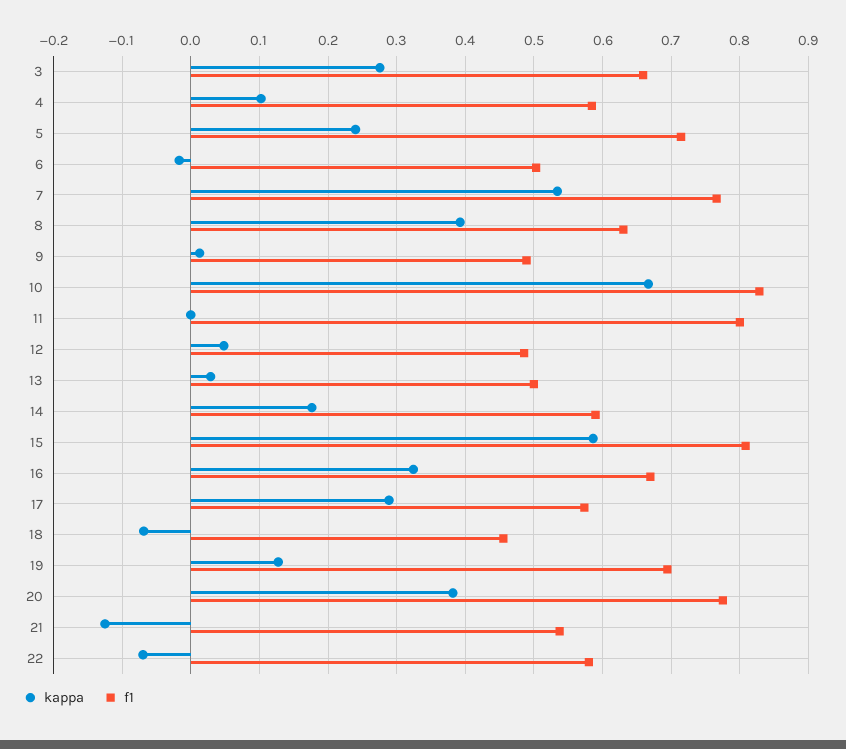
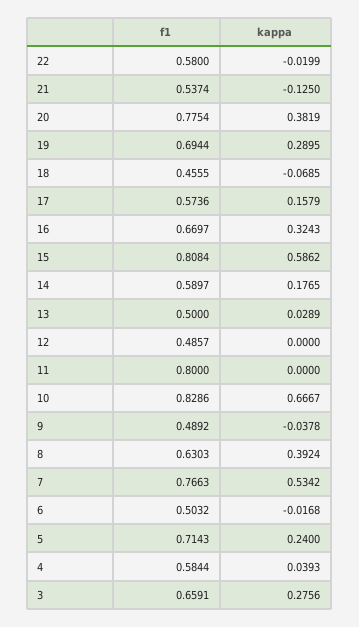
  {
    "kappa": {
      "3": 0.2756,
-     "4": 0.1,
+     "4": 0.0393,
      "5": 0.24,
      "6": -0.0168,
      "7": 0.5342,
      "8": 0.3924,
-     "9": 0.01,
+     "9": -0.0378,
      "10": 0.6667,
      "11": 0,
-     "12": 0.05,
+     "12": 0,
      "13": 0.0289,
      "14": 0.1765,
      "15": 0.5862,
      "16": 0.3243,
-     "17": 0.29,
+     "17": 0.1579,
      "18": -0.0685,
-     "19": 0.13,
+     "19": 0.2895,
      "20": 0.3819,
      "21": -0.125,
-     "22": -0.07
+     "22": -0.0199
    },
    "f1": {
      "3": 0.6591,
      "4": 0.5844,
      "5": 0.7143,
      "6": 0.5032,
      "7": 0.7663,
      "8": 0.6303,
      "9": 0.4892,
      "10": 0.8286,
      "11": 0.8,
      "12": 0.4857,
      "13": 0.5,
      "14": 0.5897,
      "15": 0.8084,
      "16": 0.6697,
      "17": 0.5736,
      "18": 0.4555,
      "19": 0.6944,
      "20": 0.7754,
      "21": 0.5374,
      "22": 0.58
    }
  }

